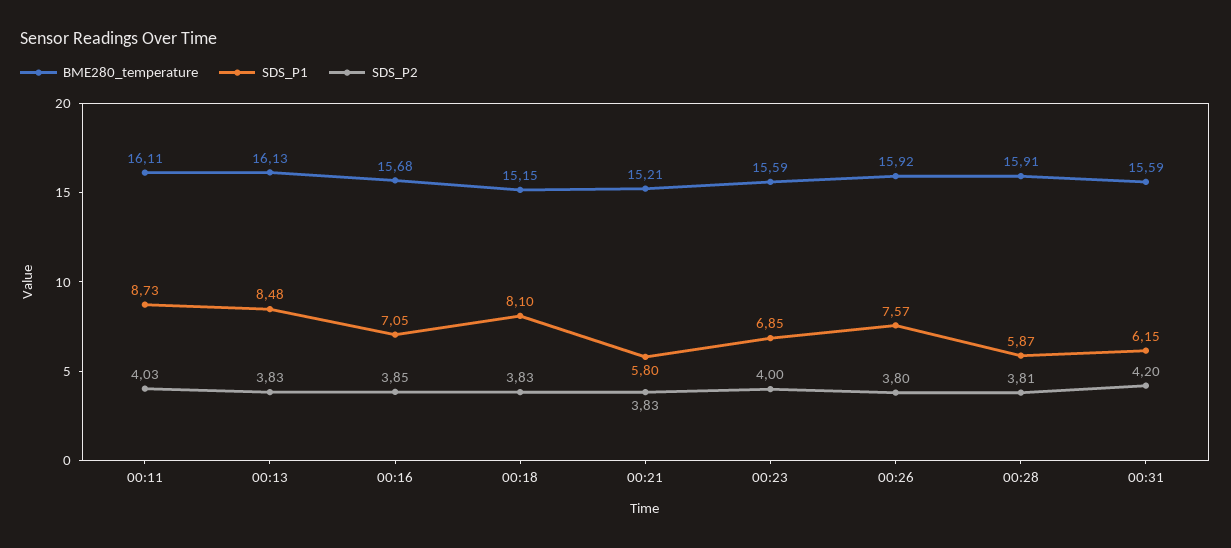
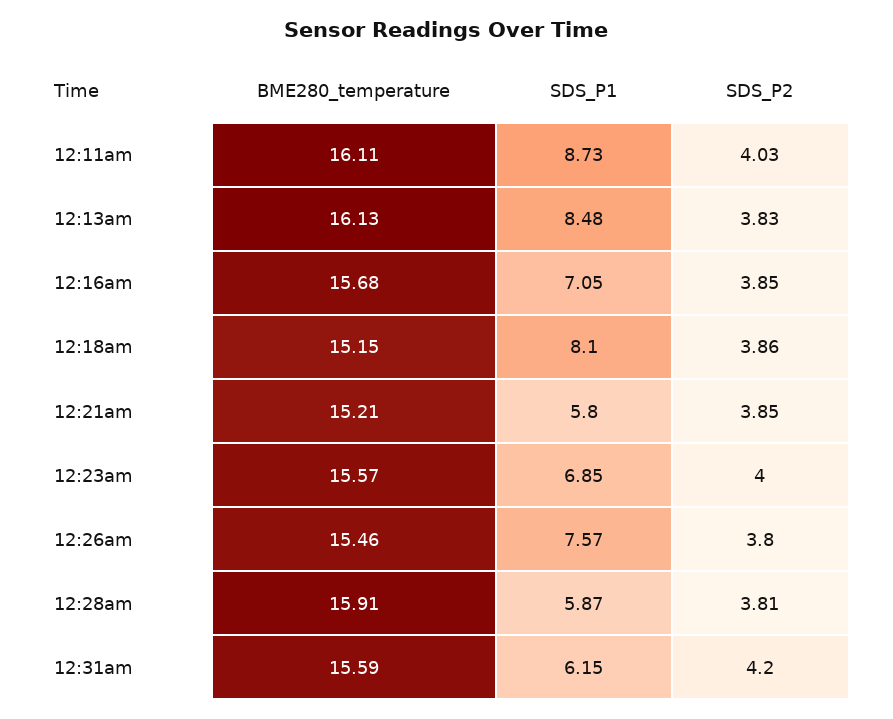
  {
    "BME280_temperature": {
      "00:11": 16.11,
      "00:13": 16.13,
      "00:16": 15.68,
      "00:18": 15.15,
      "00:21": 15.21,
-     "00:23": 15.59,
+     "00:23": 15.57,
-     "00:26": 15.92,
+     "00:26": 15.46,
      "00:28": 15.91,
      "00:31": 15.59
    },
    "SDS_P1": {
      "00:11": 8.73,
      "00:13": 8.48,
      "00:16": 7.05,
      "00:18": 8.1,
      "00:21": 5.8,
      "00:23": 6.85,
      "00:26": 7.57,
      "00:28": 5.87,
      "00:31": 6.15
    },
    "SDS_P2": {
      "00:11": 4.03,
      "00:13": 3.83,
      "00:16": 3.85,
-     "00:18": 3.83,
+     "00:18": 3.86,
-     "00:21": 3.83,
+     "00:21": 3.85,
      "00:23": 4,
      "00:26": 3.8,
      "00:28": 3.81,
      "00:31": 4.2
    }
  }

